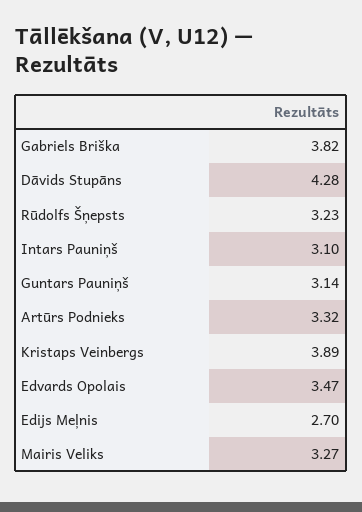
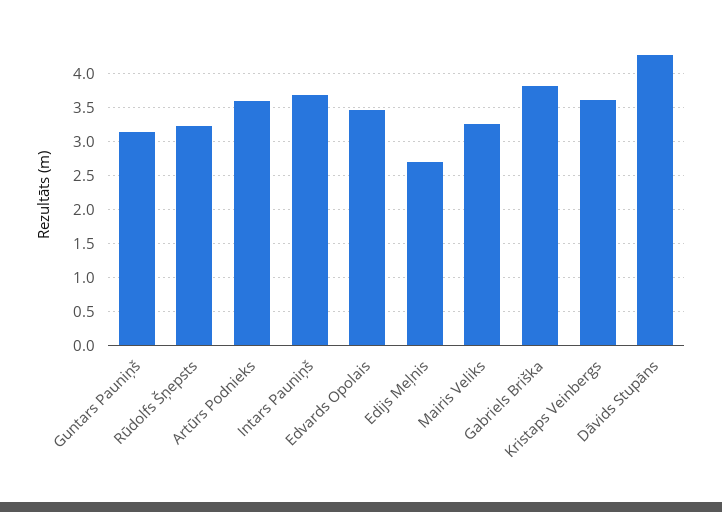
  {
    "Gabriels Briška": 3.82,
    "Dāvids Stupāns": 4.28,
    "Rūdolfs Šņepsts": 3.23,
-   "Intars Pauniņš": 3.1,
+   "Intars Pauniņš": 3.7,
    "Guntars Pauniņš": 3.14,
-   "Artūrs Podnieks": 3.32,
+   "Artūrs Podnieks": 3.6,
-   "Kristaps Veinbergs": 3.89,
+   "Kristaps Veinbergs": 3.6,
    "Edvards Opolais": 3.47,
    "Edijs Meļnis": 2.7,
    "Mairis Veliks": 3.27
  }

